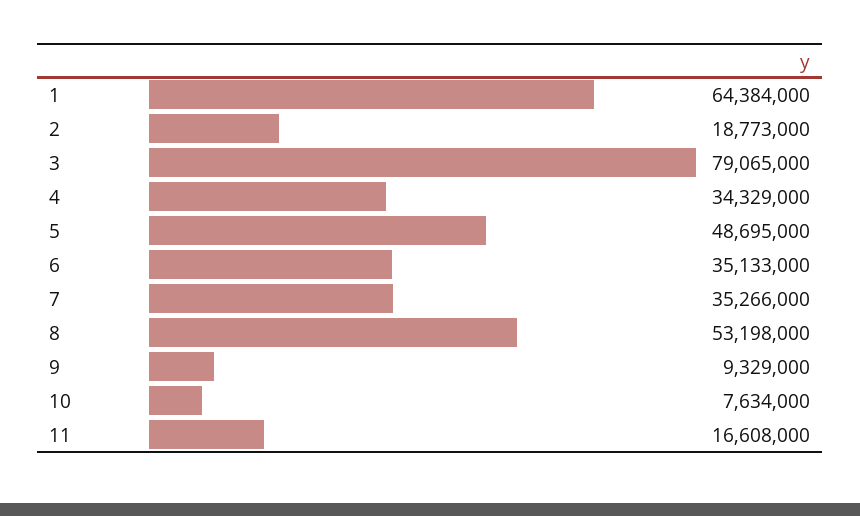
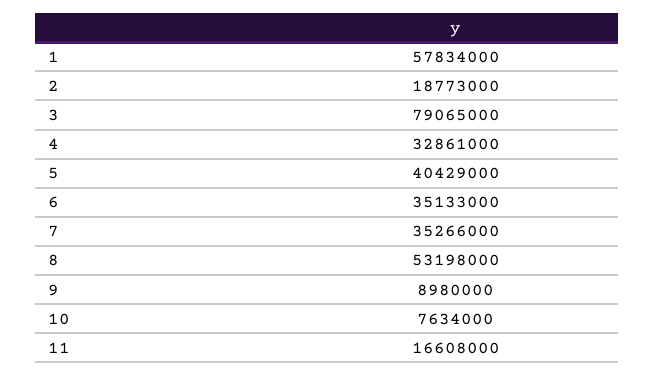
  {
-   "1": 64384000,
+   "1": 57834000,
    "2": 18773000,
    "3": 79065000,
-   "4": 34329000,
+   "4": 32861000,
-   "5": 48695000,
+   "5": 40429000,
    "6": 35133000,
    "7": 35266000,
    "8": 53198000,
-   "9": 9329000,
+   "9": 8980000,
    "10": 7634000,
    "11": 16608000
  }

